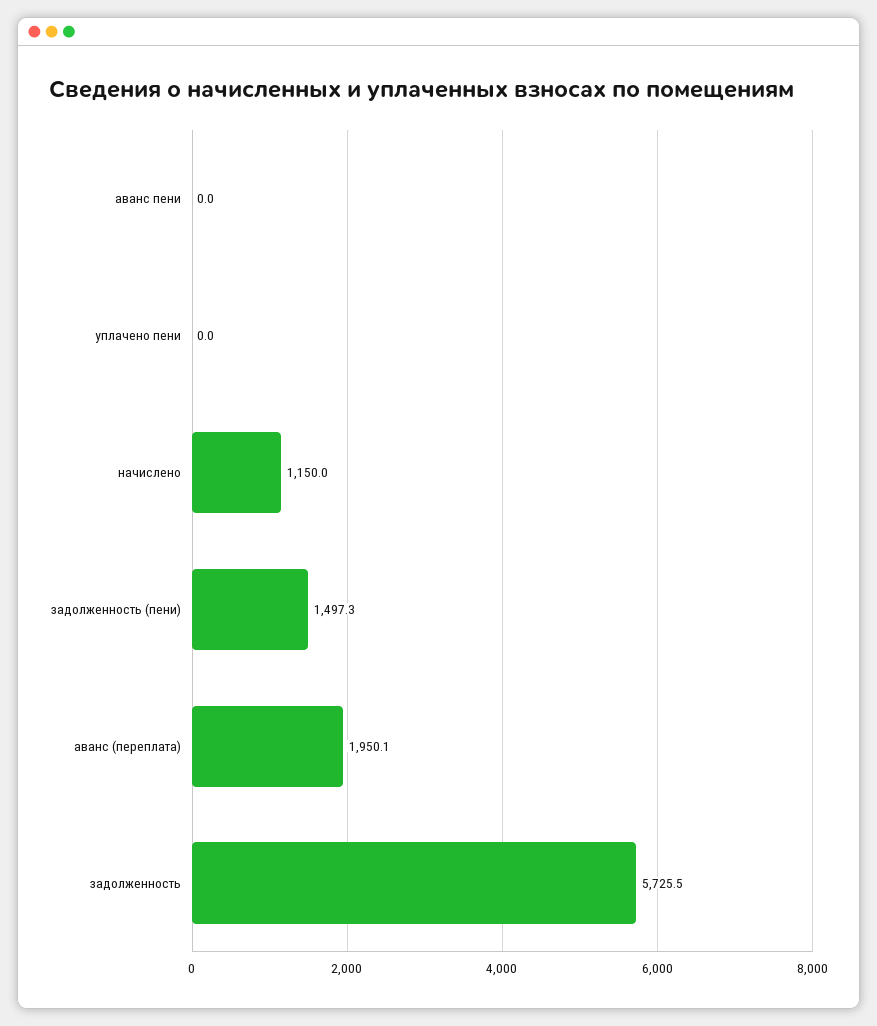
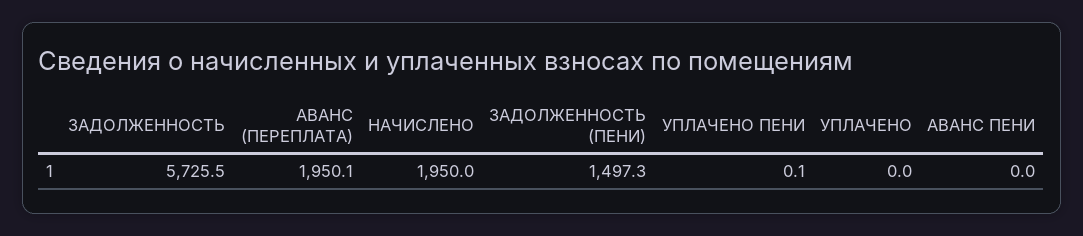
  {
    "аванс пени": 0,
-   "уплачено пени": 0,
+   "уплачено пени": 0.1,
-   "начислено": 1150,
+   "начислено": 1950,
    "задолженность (пени)": 1497.3,
    "аванс (переплата)": 1950.1,
-   "задолженность": 5725.5
+   "задолженность": 5725.5,
+   "УПЛАЧЕНО": 0
  }

